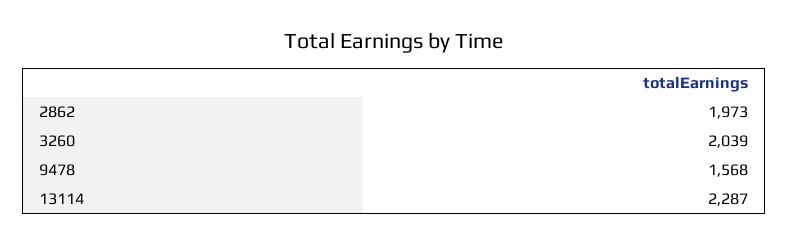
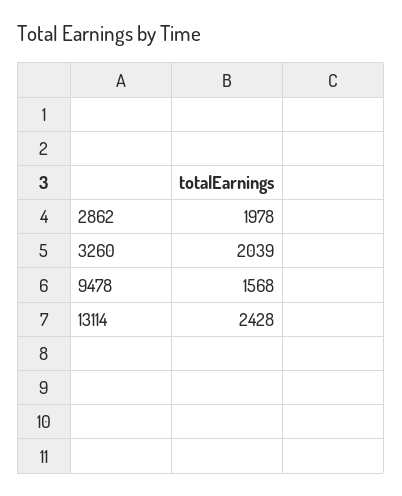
  {
-   "2862": 1973,
+   "2862": 1978,
    "3260": 2039,
    "9478": 1568,
-   "13114": 2287
+   "13114": 2428
  }

